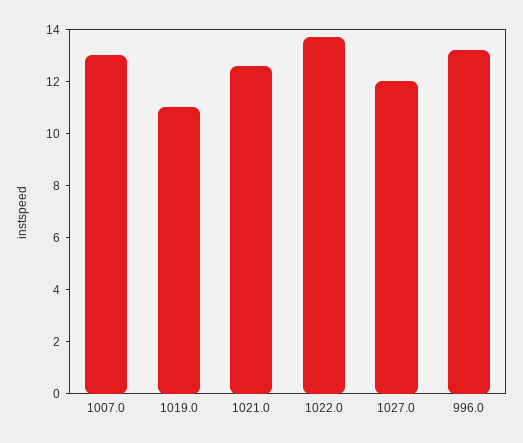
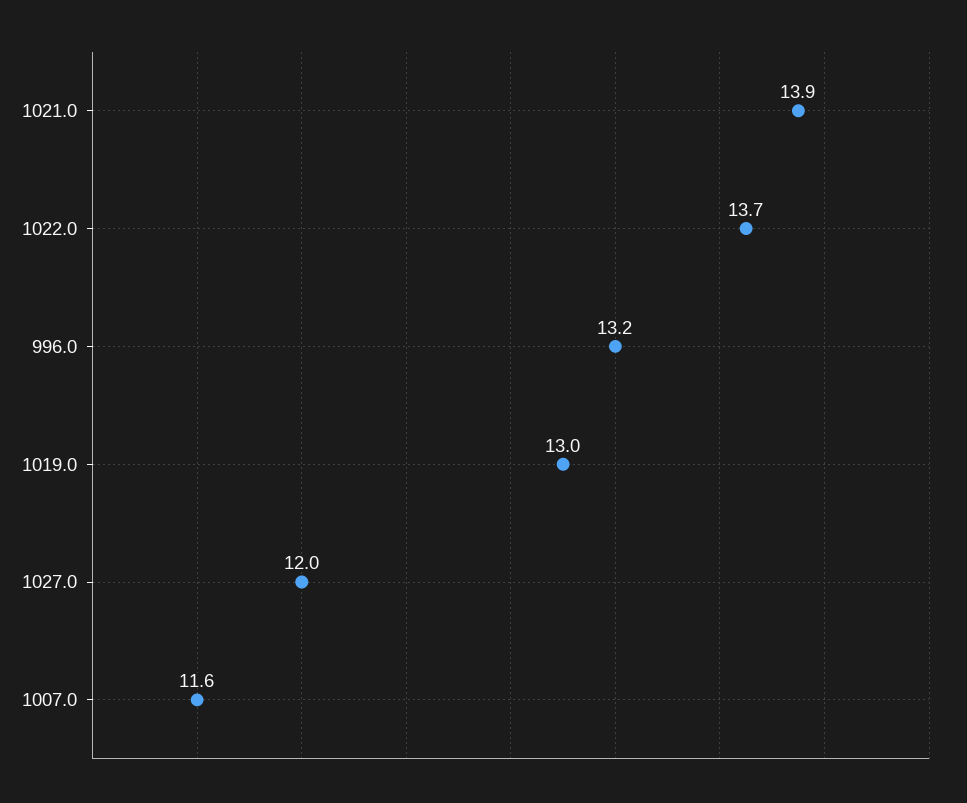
  {
-   "1007.0": 13,
+   "1007.0": 11.6,
-   "1019.0": 11,
+   "1019.0": 13,
-   "1021.0": 12.5,
+   "1021.0": 13.9,
    "1022.0": 13.7,
    "1027.0": 12,
    "996.0": 13.2
  }

